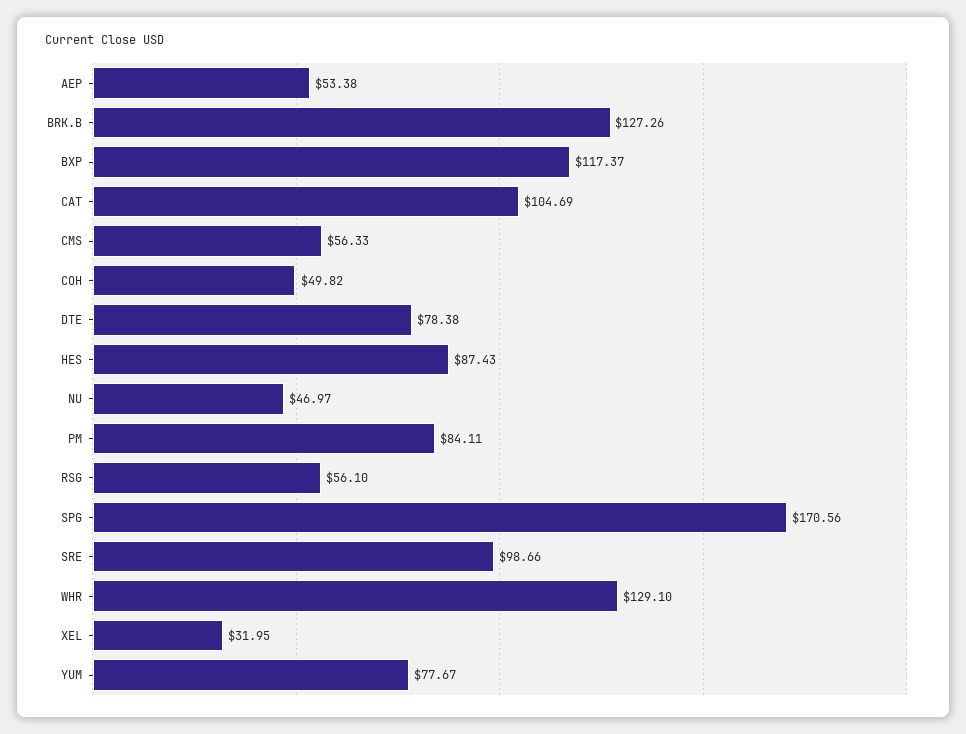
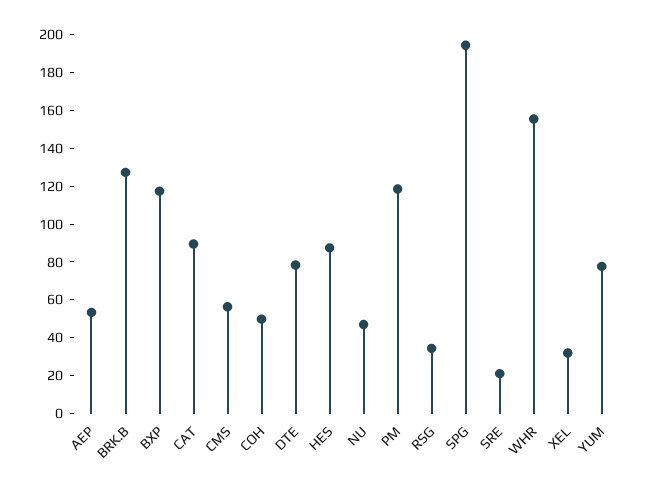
  {
    "AEP": 53.38,
    "BRK.B": 127.26,
    "BXP": 117.37,
-   "CAT": 104.69,
+   "CAT": 90,
    "CMS": 56.33,
    "COH": 49.82,
    "DTE": 78.38,
    "HES": 87.43,
    "NU": 46.97,
-   "PM": 84.11,
+   "PM": 120,
-   "RSG": 56.1,
+   "RSG": 35,
-   "SPG": 170.56,
+   "SPG": 195,
-   "SRE": 98.66,
+   "SRE": 20,
-   "WHR": 129.1,
+   "WHR": 155,
    "XEL": 31.95,
    "YUM": 77.67
  }

